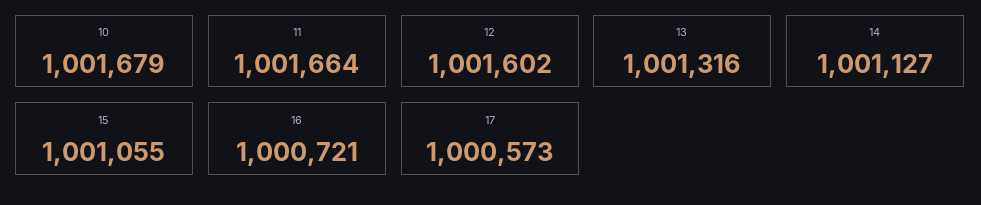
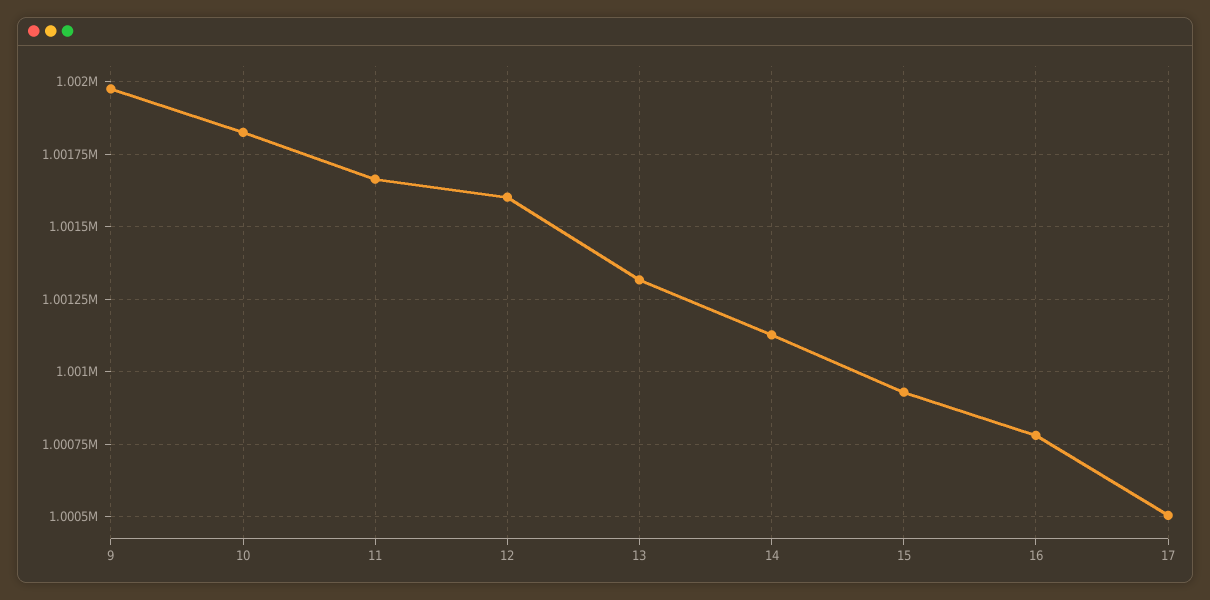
  {
-   "10": 1001679,
+   "10": 1001825,
    "11": 1001664,
    "12": 1001602,
    "13": 1001316,
    "14": 1001127,
-   "15": 1001055,
+   "15": 1000925,
-   "16": 1000721,
+   "16": 1000775,
-   "17": 1000573
+   "17": 1000500,
+   "9": 1001975
  }

